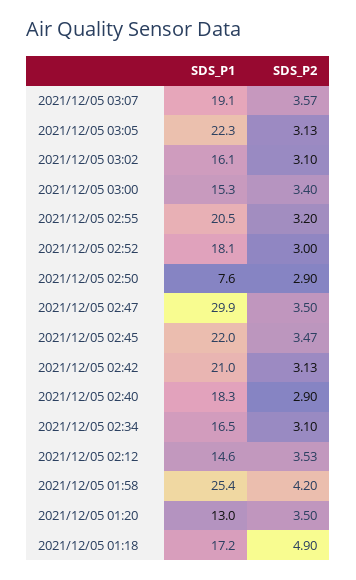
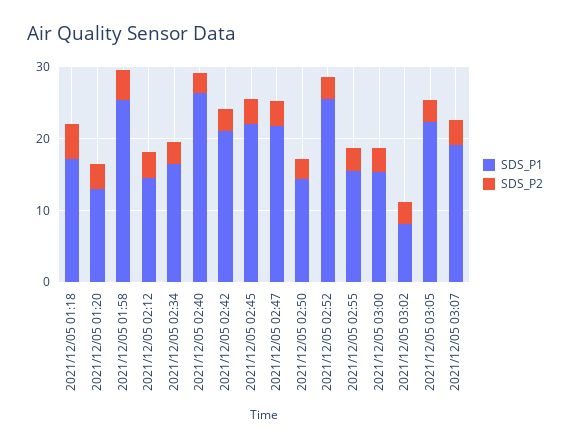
  {
    "SDS_P1": {
      "2021/12/05 03:07": 19.1,
      "2021/12/05 03:05": 22.3,
-     "2021/12/05 03:02": 16.1,
+     "2021/12/05 03:02": 8,
      "2021/12/05 03:00": 15.3,
-     "2021/12/05 02:55": 20.5,
+     "2021/12/05 02:55": 16,
-     "2021/12/05 02:52": 18.1,
+     "2021/12/05 02:52": 26,
-     "2021/12/05 02:50": 7.6,
+     "2021/12/05 02:50": 14,
-     "2021/12/05 02:47": 29.9,
+     "2021/12/05 02:47": 22,
      "2021/12/05 02:45": 22,
      "2021/12/05 02:42": 21,
-     "2021/12/05 02:40": 18.3,
+     "2021/12/05 02:40": 26,
      "2021/12/05 02:34": 16.5,
      "2021/12/05 02:12": 14.6,
      "2021/12/05 01:58": 25.4,
      "2021/12/05 01:20": 13,
      "2021/12/05 01:18": 17.2
    },
    "SDS_P2": {
      "2021/12/05 03:07": 3.57,
      "2021/12/05 03:05": 3.13,
      "2021/12/05 03:02": 3.1,
      "2021/12/05 03:00": 3.4,
      "2021/12/05 02:55": 3.2,
      "2021/12/05 02:52": 3,
      "2021/12/05 02:50": 2.9,
      "2021/12/05 02:47": 3.5,
      "2021/12/05 02:45": 3.47,
      "2021/12/05 02:42": 3.13,
      "2021/12/05 02:40": 2.9,
      "2021/12/05 02:34": 3.1,
      "2021/12/05 02:12": 3.53,
      "2021/12/05 01:58": 4.2,
      "2021/12/05 01:20": 3.5,
      "2021/12/05 01:18": 4.9
    }
  }

